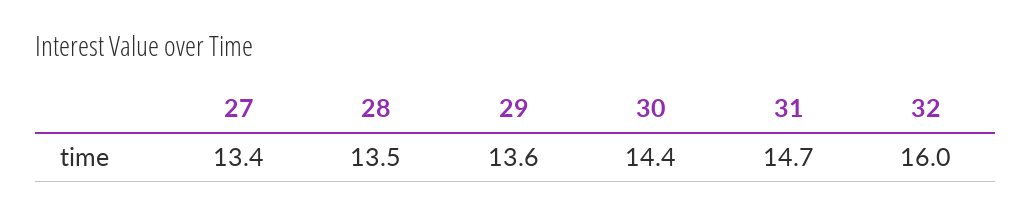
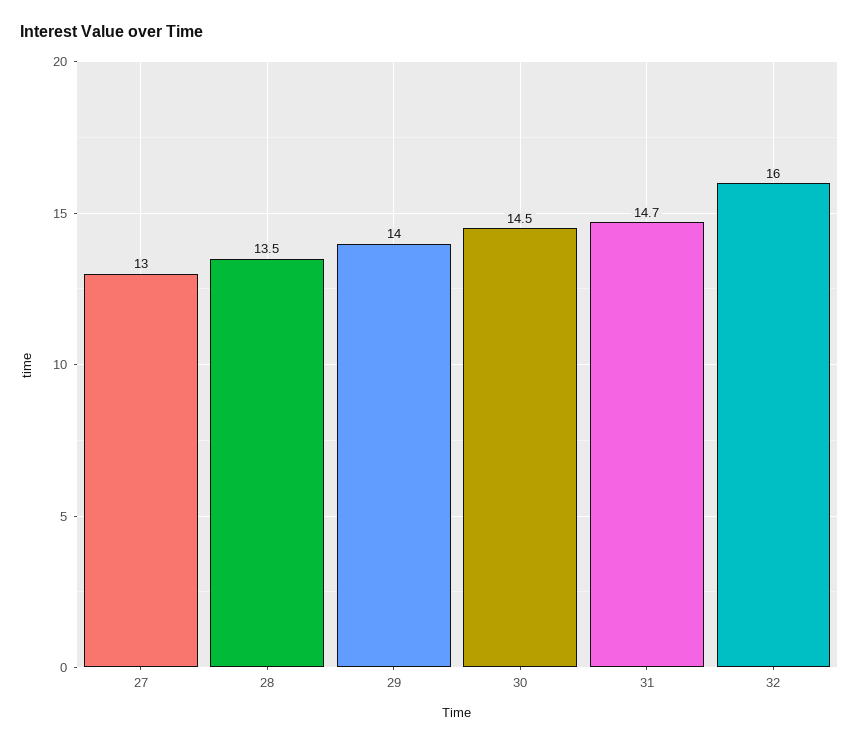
  {
-   "27": 13.4,
+   "27": 13,
    "28": 13.5,
-   "29": 13.6,
+   "29": 14,
-   "30": 14.4,
+   "30": 14.5,
    "31": 14.7,
    "32": 16
  }

